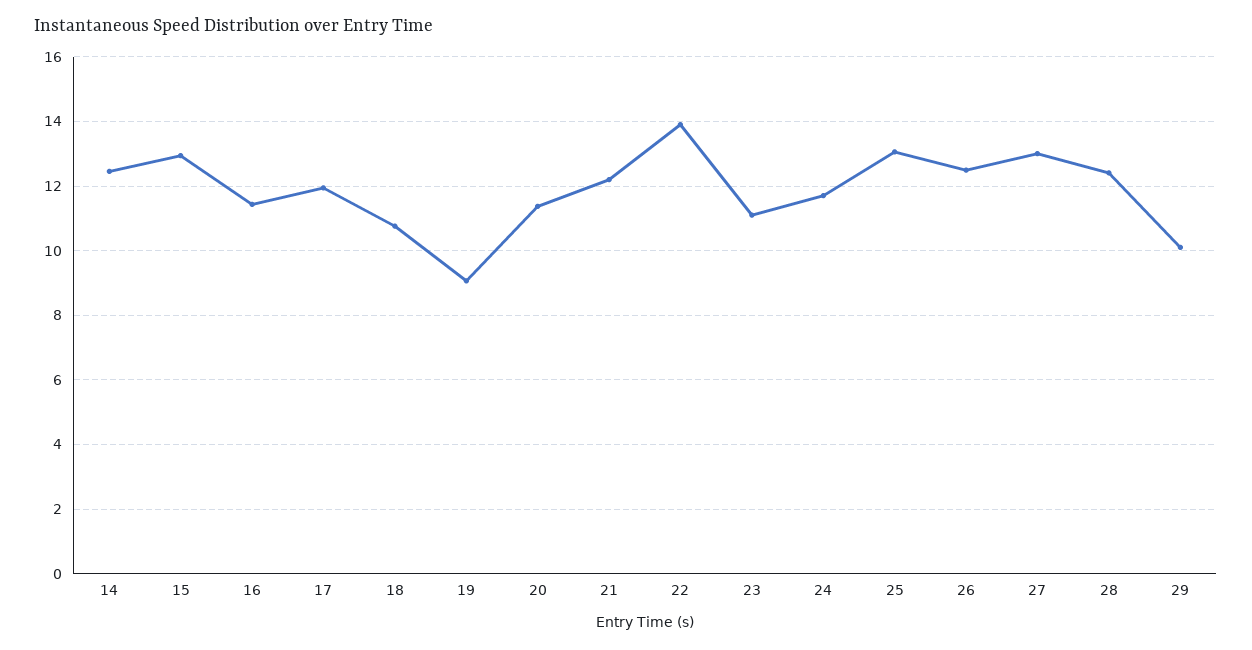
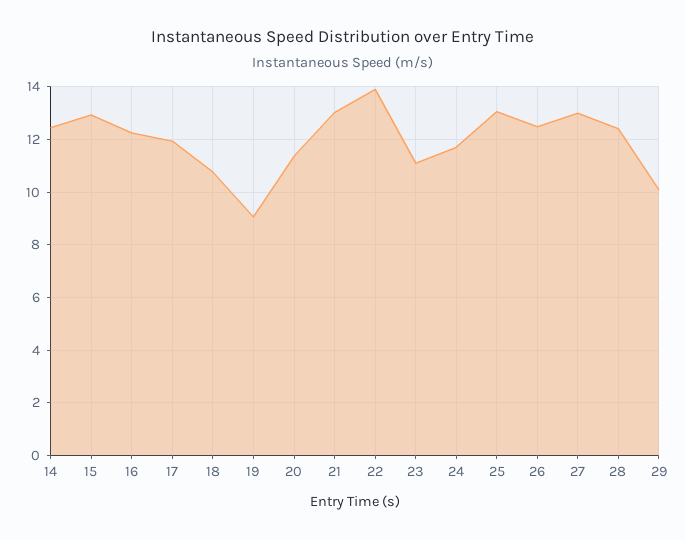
  {
    "14": 12.4,
    "15": 13,
-   "16": 11.4,
+   "16": 12.25,
    "17": 12,
    "18": 10.8,
    "19": 9,
    "20": 11.4,
-   "21": 12.2,
+   "21": 13,
    "22": 14,
    "23": 11.2,
    "24": 11.8,
    "25": 13,
    "26": 12.4,
    "27": 13,
    "28": 12.4,
    "29": 10.2
  }

